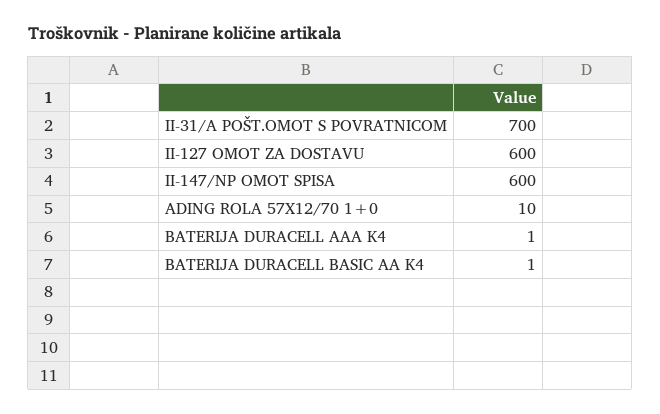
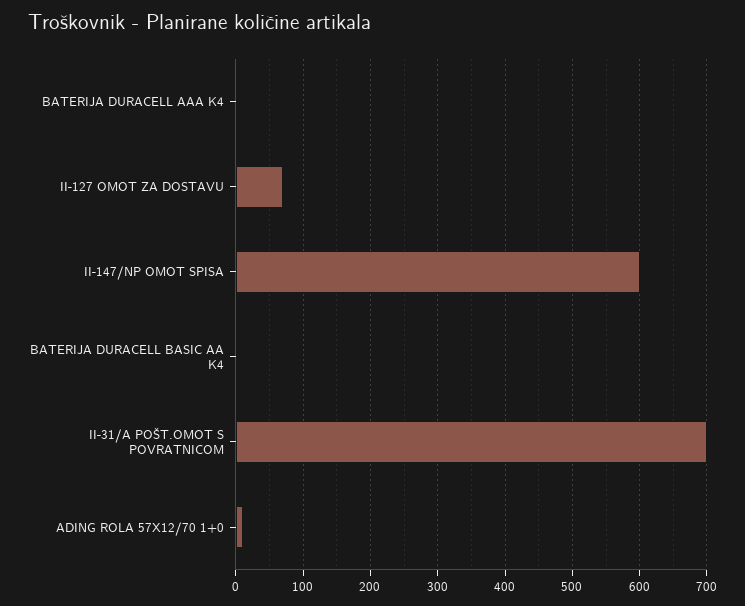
  {
    "II-31/A POŠT.OMOT S POVRATNICOM": 700,
-   "II-127 OMOT ZA DOSTAVU": 600,
+   "II-127 OMOT ZA DOSTAVU": 70,
    "II-147/NP OMOT SPISA": 600,
    "ADING ROLA 57X12/70 1+0": 10,
    "BATERIJA DURACELL AAA K4": 1,
    "BATERIJA DURACELL BASIC AA K4": 1
  }

